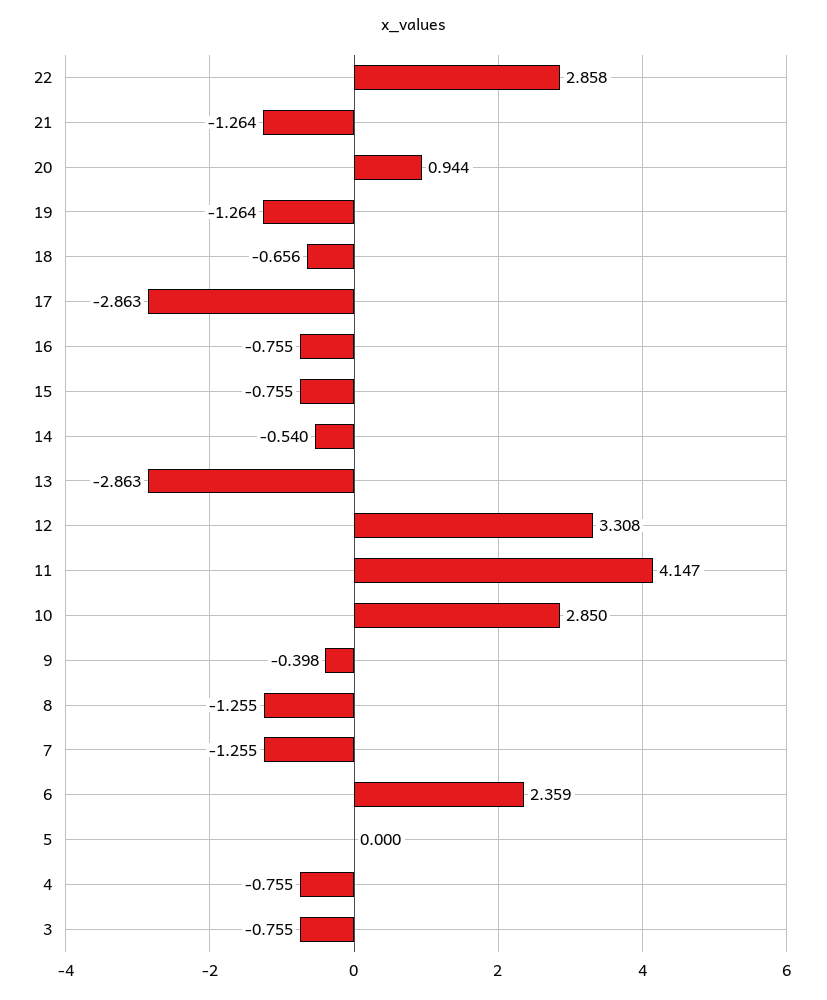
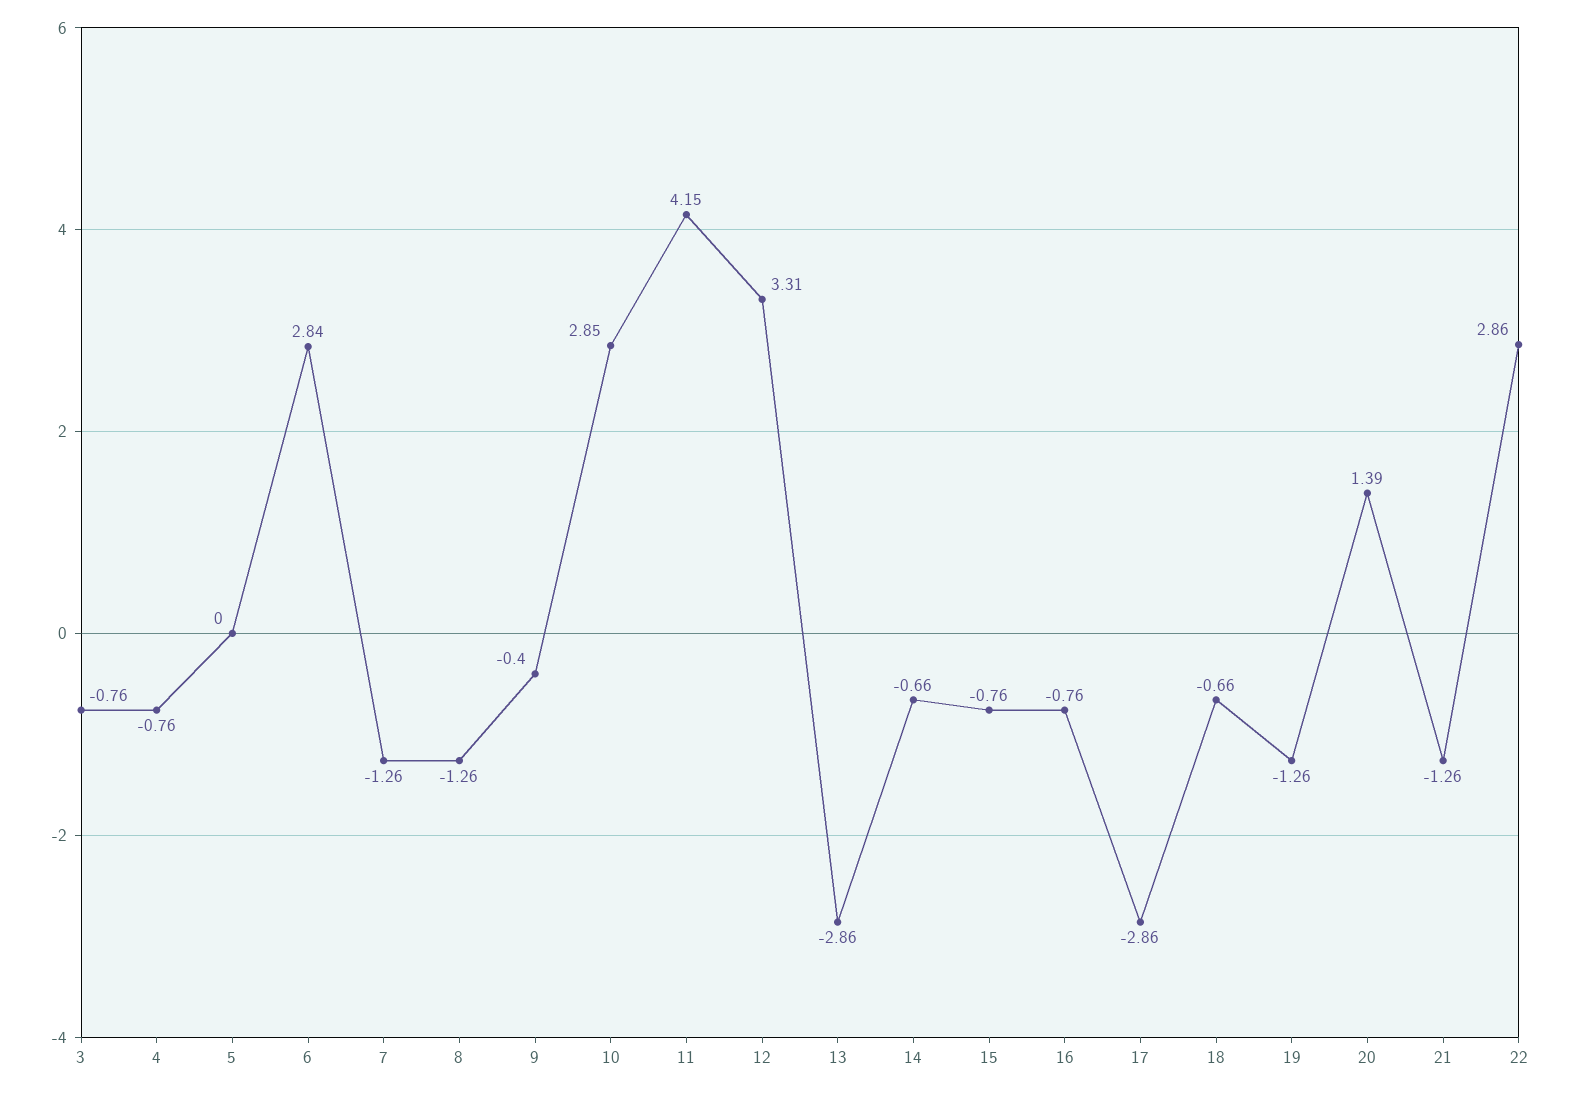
  {
    "22": 2.858,
    "21": -1.264,
-   "20": 0.944,
+   "20": 1.39,
    "19": -1.264,
    "18": -0.656,
    "17": -2.863,
    "16": -0.755,
    "15": -0.755,
-   "14": -0.54,
+   "14": -0.66,
    "13": -2.863,
    "12": 3.308,
    "11": 4.147,
    "10": 2.85,
    "9": -0.398,
    "8": -1.255,
    "7": -1.255,
-   "6": 2.359,
+   "6": 2.84,
    "5": 0,
    "4": -0.755,
    "3": -0.755
  }

